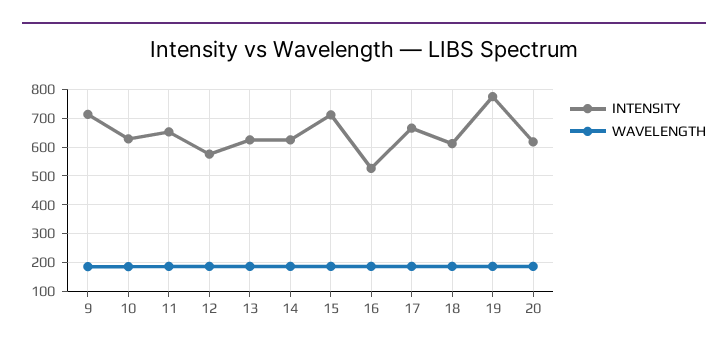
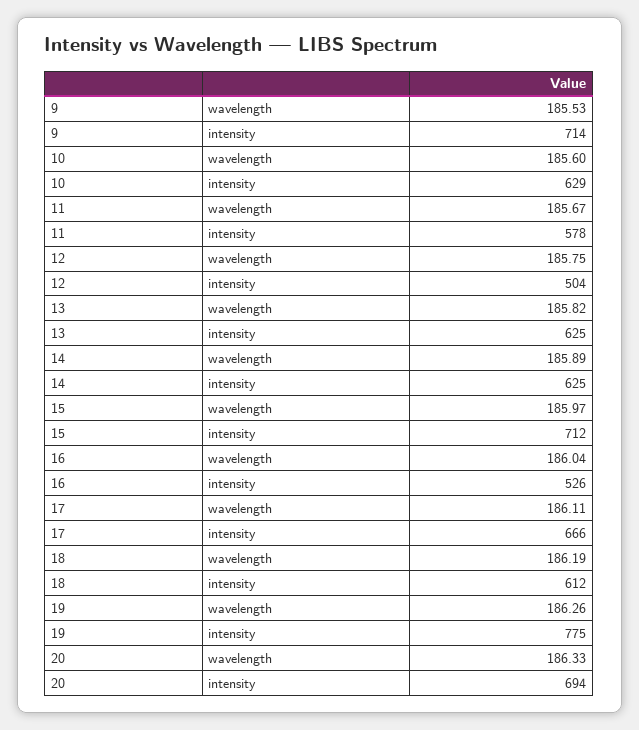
  {
    "INTENSITY": {
      "9": 714,
      "10": 629,
-     "11": 650,
+     "11": 578,
-     "12": 575,
+     "12": 504,
      "13": 625,
      "14": 625,
      "15": 712,
      "16": 526,
      "17": 666,
      "18": 612,
      "19": 775,
-     "20": 625
+     "20": 694
    },
    "WAVELENGTH": {
      "9": 185.53,
      "10": 185.6,
      "11": 185.67,
      "12": 185.75,
      "13": 185.82,
      "14": 185.89,
      "15": 185.97,
      "16": 186.04,
      "17": 186.11,
      "18": 186.19,
      "19": 186.26,
      "20": 186.33
    }
  }

